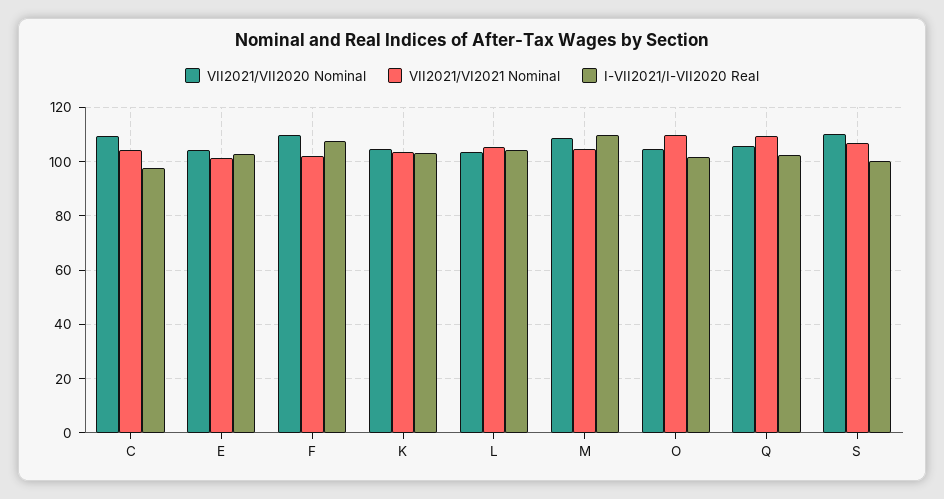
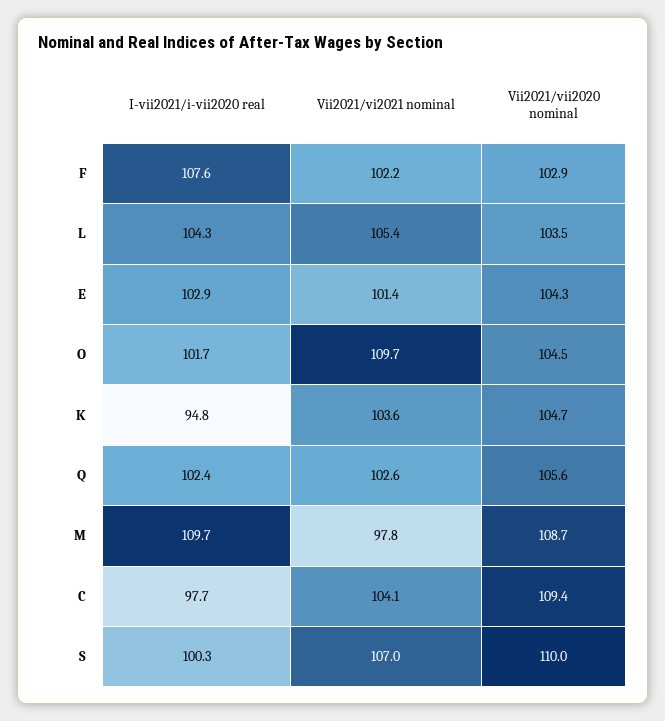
  {
    "VII2021/VII2020 Nominal": {
      "C": 109.4,
      "E": 104.3,
-     "F": 110,
+     "F": 102.9,
      "K": 104.7,
      "L": 103.5,
      "M": 108.7,
      "O": 104.5,
      "Q": 105.6,
      "S": 110
    },
    "VII2021/VI2021 Nominal": {
      "C": 104.1,
      "E": 101.4,
      "F": 102.2,
      "K": 103.6,
      "L": 105.4,
-     "M": 105,
+     "M": 97.8,
      "O": 109.7,
-     "Q": 110,
+     "Q": 102.6,
      "S": 107
    },
    "I-VII2021/I-VII2020 Real": {
      "C": 97.7,
      "E": 102.9,
      "F": 107.6,
-     "K": 102.5,
+     "K": 94.8,
      "L": 104.3,
      "M": 109.7,
      "O": 101.7,
      "Q": 102.4,
      "S": 100.3
    }
  }

